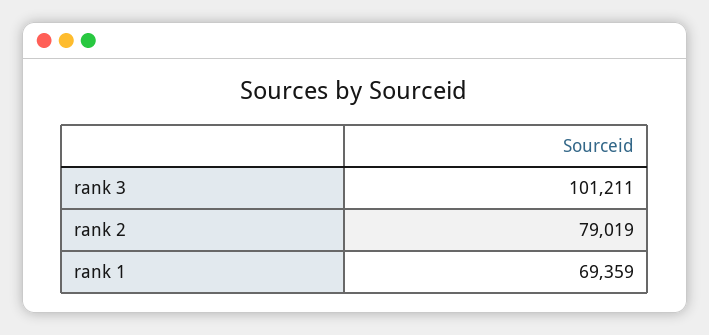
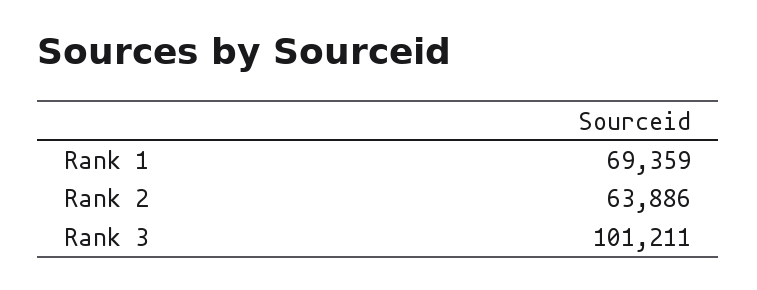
  {
    "rank 3": 101211,
-   "rank 2": 79019,
+   "rank 2": 63886,
    "rank 1": 69359
  }

